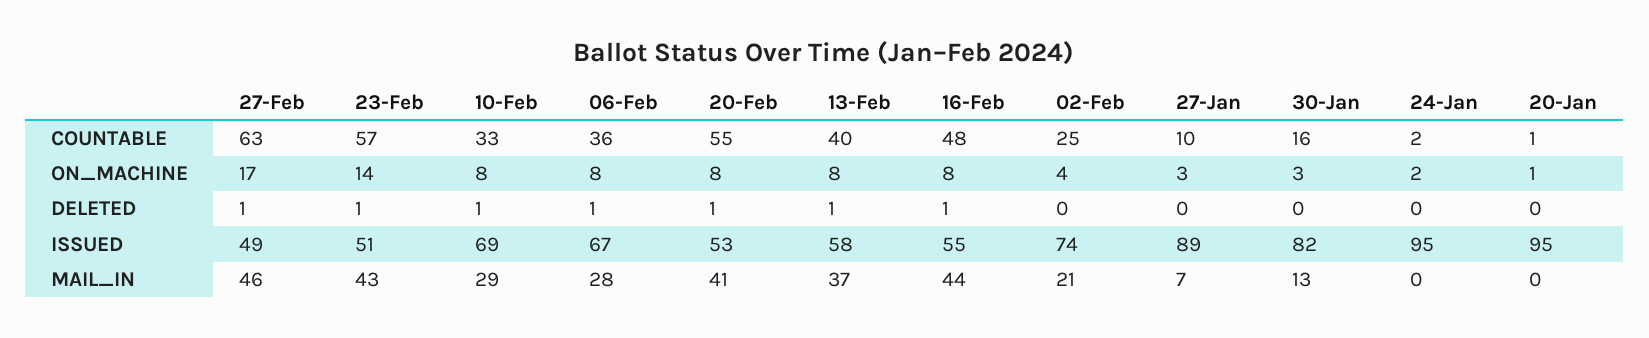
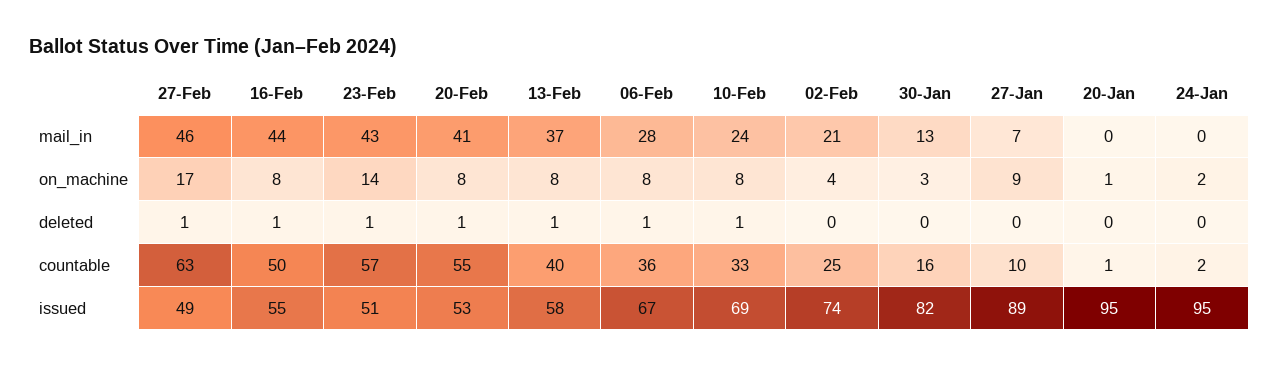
  {
    "27-Feb": {
      "COUNTABLE": 63,
      "ON_MACHINE": 17,
      "DELETED": 1,
      "ISSUED": 49,
      "MAIL_IN": 46
    },
    "23-Feb": {
      "COUNTABLE": 57,
      "ON_MACHINE": 14,
      "DELETED": 1,
      "ISSUED": 51,
      "MAIL_IN": 43
    },
    "10-Feb": {
      "COUNTABLE": 33,
      "ON_MACHINE": 8,
      "DELETED": 1,
      "ISSUED": 69,
-     "MAIL_IN": 29
+     "MAIL_IN": 24
    },
    "06-Feb": {
      "COUNTABLE": 36,
      "ON_MACHINE": 8,
      "DELETED": 1,
      "ISSUED": 67,
      "MAIL_IN": 28
    },
    "20-Feb": {
      "COUNTABLE": 55,
      "ON_MACHINE": 8,
      "DELETED": 1,
      "ISSUED": 53,
      "MAIL_IN": 41
    },
    "13-Feb": {
      "COUNTABLE": 40,
      "ON_MACHINE": 8,
      "DELETED": 1,
      "ISSUED": 58,
      "MAIL_IN": 37
    },
    "16-Feb": {
-     "COUNTABLE": 48,
+     "COUNTABLE": 50,
      "ON_MACHINE": 8,
      "DELETED": 1,
      "ISSUED": 55,
      "MAIL_IN": 44
    },
    "02-Feb": {
      "COUNTABLE": 25,
      "ON_MACHINE": 4,
      "DELETED": 0,
      "ISSUED": 74,
      "MAIL_IN": 21
    },
    "27-Jan": {
      "COUNTABLE": 10,
-     "ON_MACHINE": 3,
+     "ON_MACHINE": 9,
      "DELETED": 0,
      "ISSUED": 89,
      "MAIL_IN": 7
    },
    "30-Jan": {
      "COUNTABLE": 16,
      "ON_MACHINE": 3,
      "DELETED": 0,
      "ISSUED": 82,
      "MAIL_IN": 13
    },
    "24-Jan": {
      "COUNTABLE": 2,
      "ON_MACHINE": 2,
      "DELETED": 0,
      "ISSUED": 95,
      "MAIL_IN": 0
    },
    "20-Jan": {
      "COUNTABLE": 1,
      "ON_MACHINE": 1,
      "DELETED": 0,
      "ISSUED": 95,
      "MAIL_IN": 0
    }
  }

